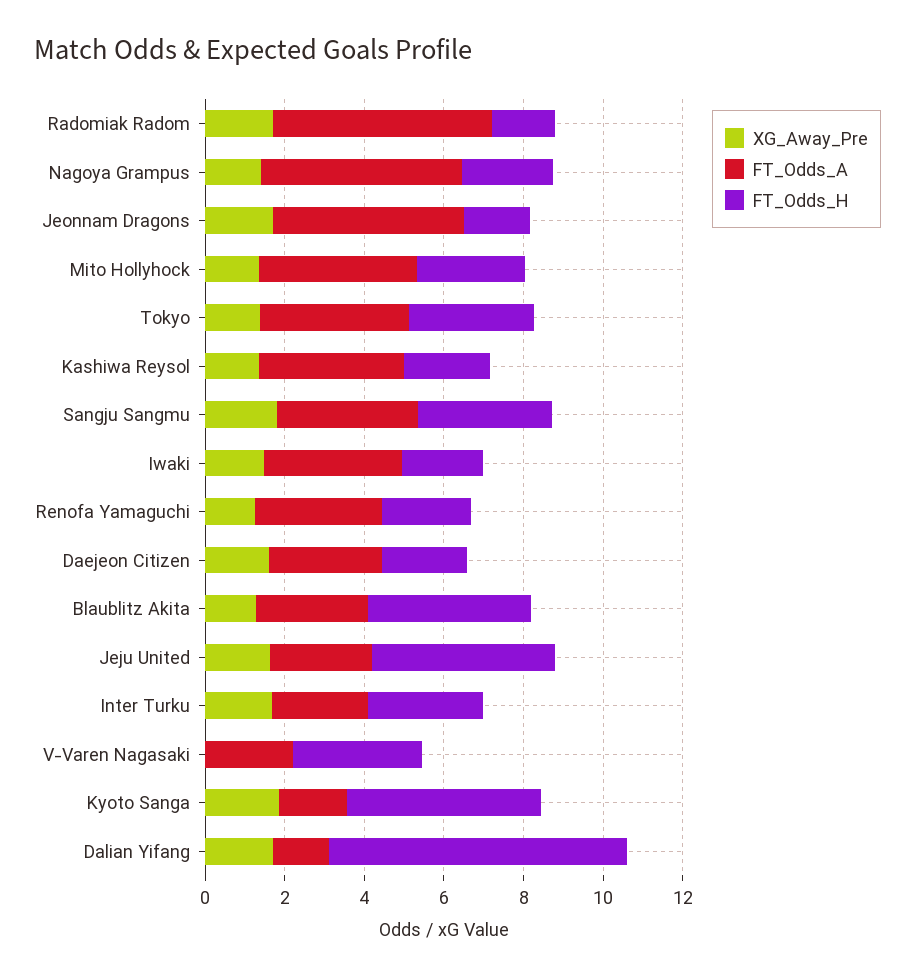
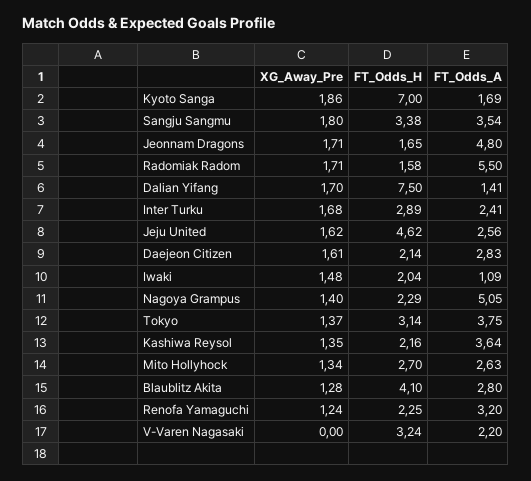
  {
    "XG_Away_Pre": {
      "Radomiak Radom": 1.71,
      "Nagoya Grampus": 1.4,
      "Jeonnam Dragons": 1.71,
      "Mito Hollyhock": 1.34,
      "Tokyo": 1.37,
      "Kashiwa Reysol": 1.35,
      "Sangju Sangmu": 1.8,
      "Iwaki": 1.48,
      "Renofa Yamaguchi": 1.24,
      "Daejeon Citizen": 1.61,
      "Blaublitz Akita": 1.28,
      "Jeju United": 1.62,
      "Inter Turku": 1.68,
      "V-Varen Nagasaki": 0,
      "Kyoto Sanga": 1.86,
      "Dalian Yifang": 1.7
    },
    "FT_Odds_A": {
      "Radomiak Radom": 5.5,
      "Nagoya Grampus": 5.05,
      "Jeonnam Dragons": 4.8,
-     "Mito Hollyhock": 4,
+     "Mito Hollyhock": 2.63,
      "Tokyo": 3.75,
      "Kashiwa Reysol": 3.64,
      "Sangju Sangmu": 3.54,
-     "Iwaki": 3.5,
+     "Iwaki": 1.09,
      "Renofa Yamaguchi": 3.2,
      "Daejeon Citizen": 2.83,
      "Blaublitz Akita": 2.8,
      "Jeju United": 2.56,
      "Inter Turku": 2.41,
      "V-Varen Nagasaki": 2.2,
      "Kyoto Sanga": 1.69,
      "Dalian Yifang": 1.41
    },
    "FT_Odds_H": {
      "Radomiak Radom": 1.58,
      "Nagoya Grampus": 2.29,
      "Jeonnam Dragons": 1.65,
      "Mito Hollyhock": 2.7,
      "Tokyo": 3.14,
      "Kashiwa Reysol": 2.16,
      "Sangju Sangmu": 3.38,
      "Iwaki": 2.04,
      "Renofa Yamaguchi": 2.25,
      "Daejeon Citizen": 2.14,
      "Blaublitz Akita": 4.1,
      "Jeju United": 4.62,
      "Inter Turku": 2.89,
      "V-Varen Nagasaki": 3.24,
-     "Kyoto Sanga": 5,
+     "Kyoto Sanga": 7,
      "Dalian Yifang": 7.5
    }
  }

